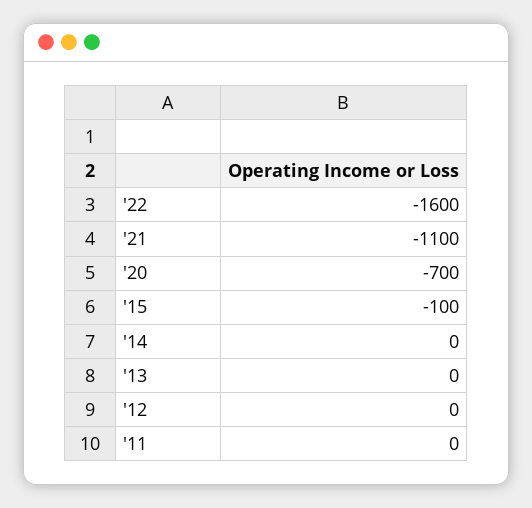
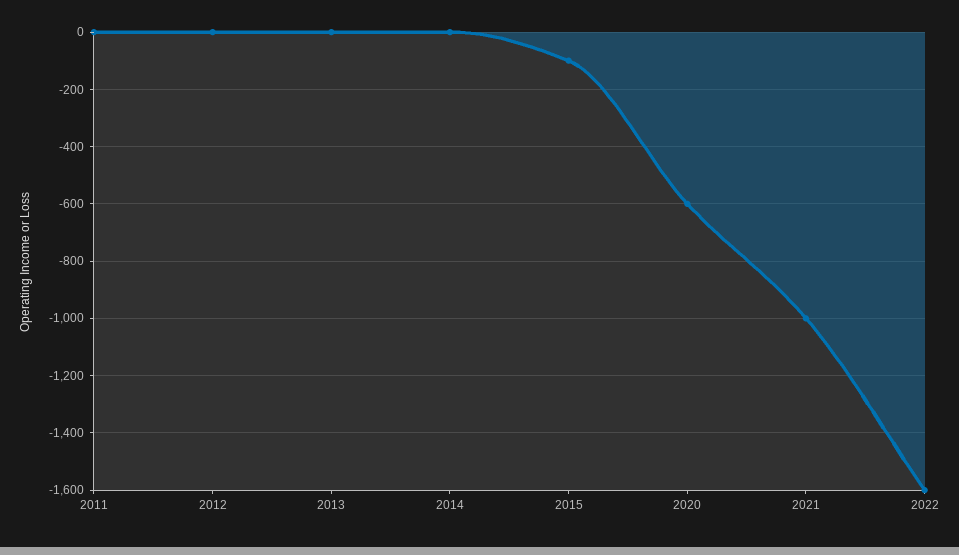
  {
    "'22": -1600,
-   "'21": -1100,
+   "'21": -1000,
-   "'20": -700,
+   "'20": -600,
    "'15": -100,
    "'14": 0,
    "'13": 0,
    "'12": 0,
    "'11": 0
  }

